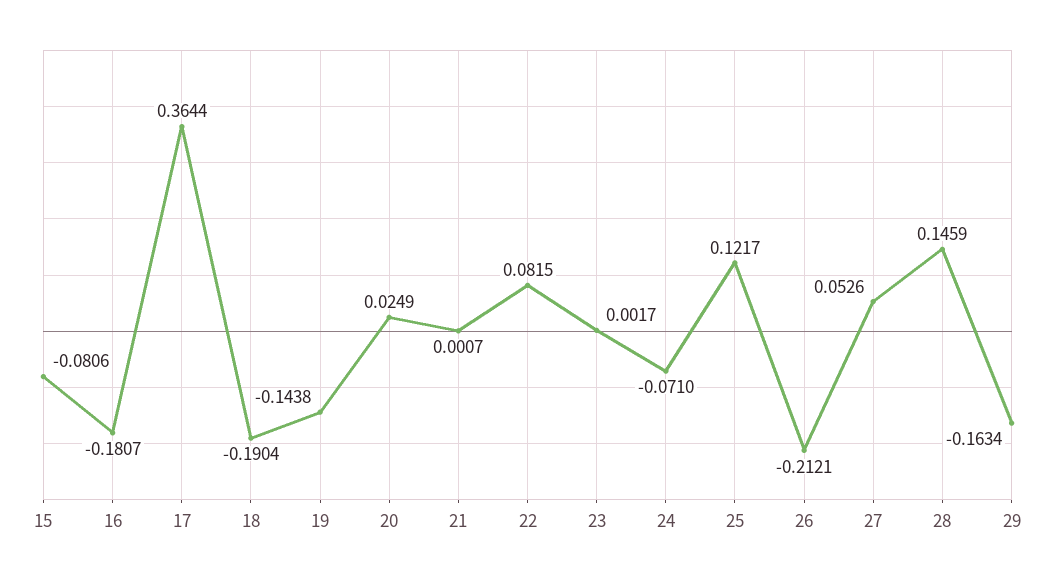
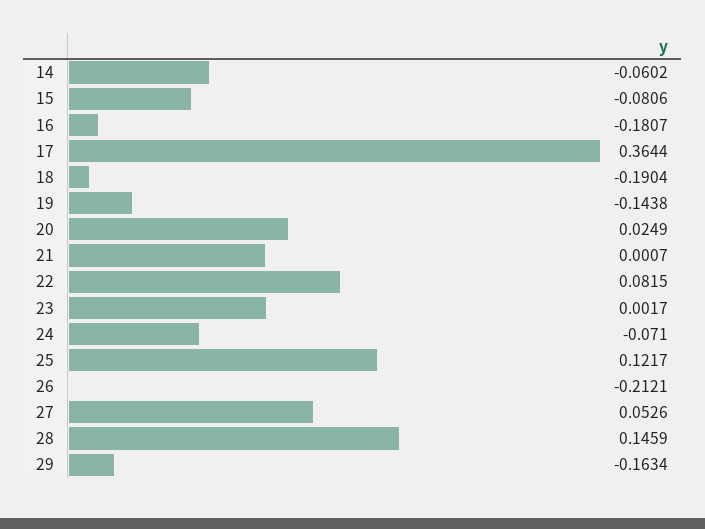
  {
    "15": -0.0806,
    "16": -0.1807,
    "17": 0.3644,
    "18": -0.1904,
    "19": -0.1438,
    "20": 0.0249,
    "21": 0.0007,
    "22": 0.0815,
    "23": 0.0017,
    "24": -0.071,
    "25": 0.1217,
    "26": -0.2121,
    "27": 0.0526,
    "28": 0.1459,
-   "29": -0.1634
+   "29": -0.1634,
+   "14": -0.0602
  }

